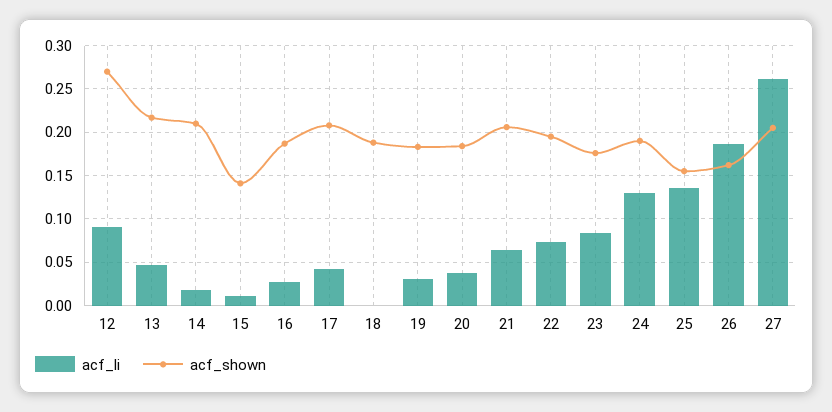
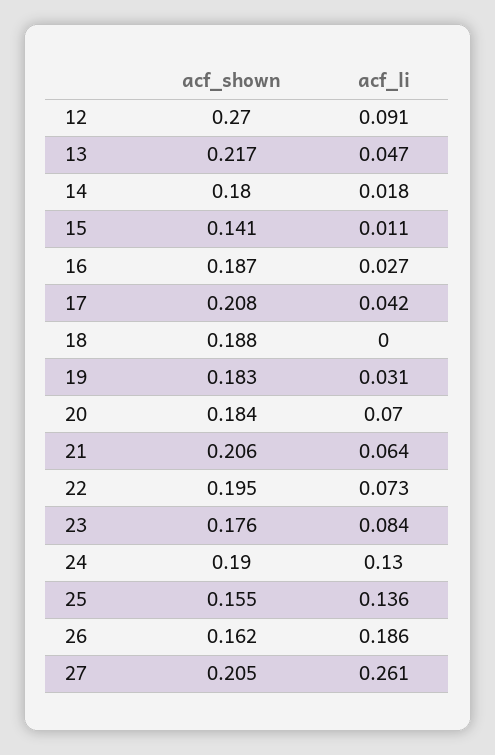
  {
    "acf_li": {
      "12": 0.091,
      "13": 0.047,
      "14": 0.018,
      "15": 0.011,
      "16": 0.027,
      "17": 0.042,
      "18": 0,
      "19": 0.031,
-     "20": 0.04,
+     "20": 0.07,
      "21": 0.064,
      "22": 0.073,
      "23": 0.084,
      "24": 0.13,
      "25": 0.136,
      "26": 0.186,
      "27": 0.261
    },
    "acf_shown": {
      "12": 0.27,
      "13": 0.217,
-     "14": 0.21,
+     "14": 0.18,
      "15": 0.141,
      "16": 0.187,
      "17": 0.208,
      "18": 0.188,
      "19": 0.183,
      "20": 0.184,
      "21": 0.206,
      "22": 0.195,
      "23": 0.176,
      "24": 0.19,
      "25": 0.155,
      "26": 0.162,
      "27": 0.205
    }
  }

